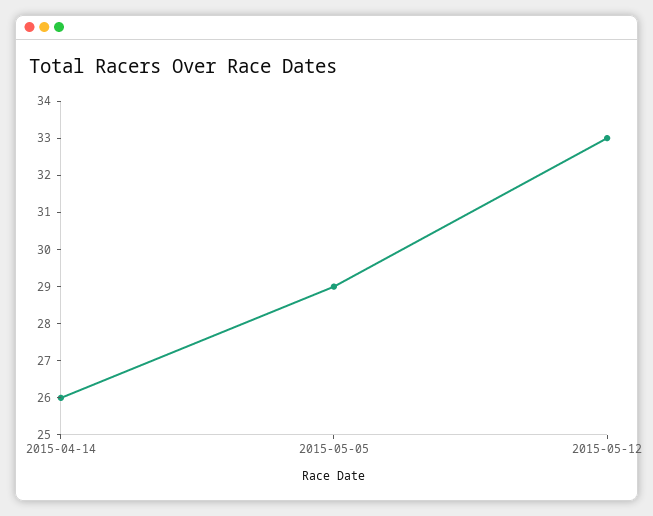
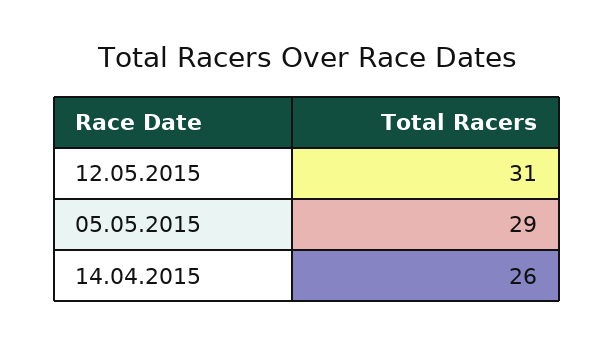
  {
    "2015-04-14": 26,
    "2015-05-05": 29,
-   "2015-05-12": 33
+   "2015-05-12": 31
  }

